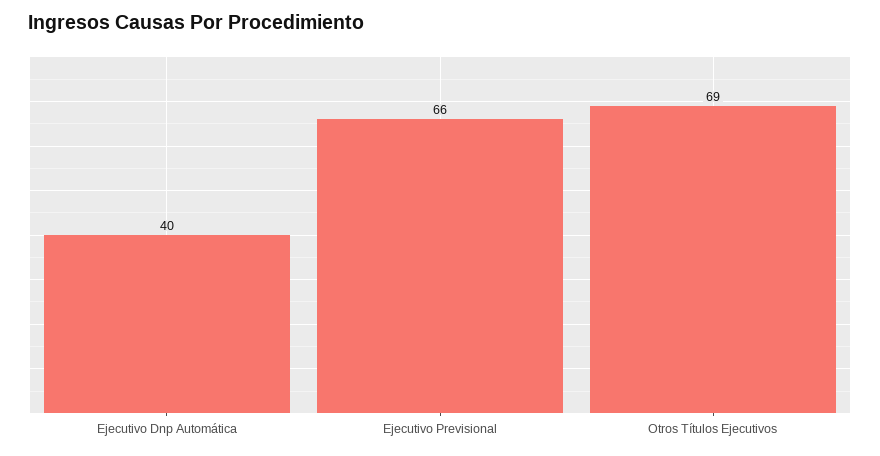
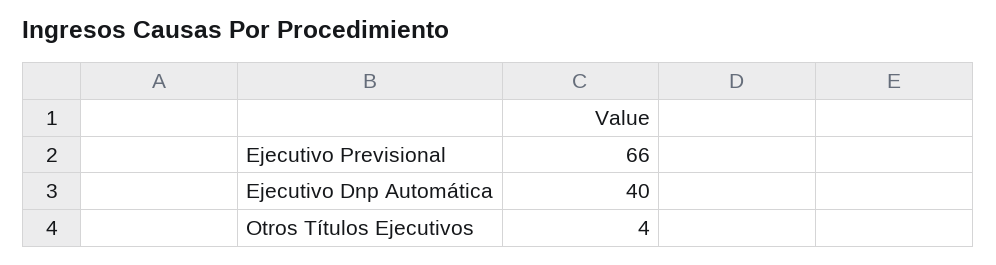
  {
    "Ejecutivo Dnp Automática": 40,
    "Ejecutivo Previsional": 66,
-   "Otros Títulos Ejecutivos": 69
+   "Otros Títulos Ejecutivos": 4
  }

